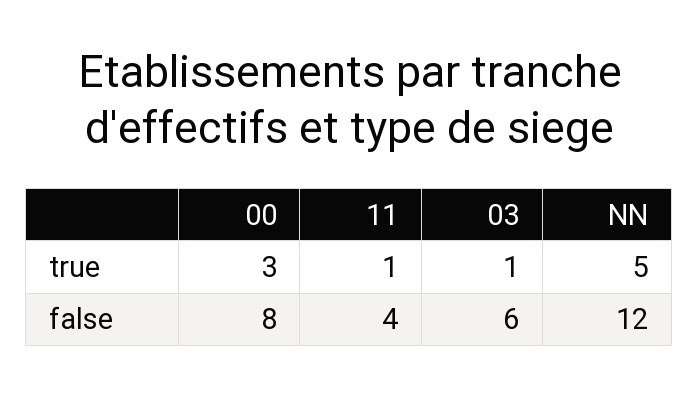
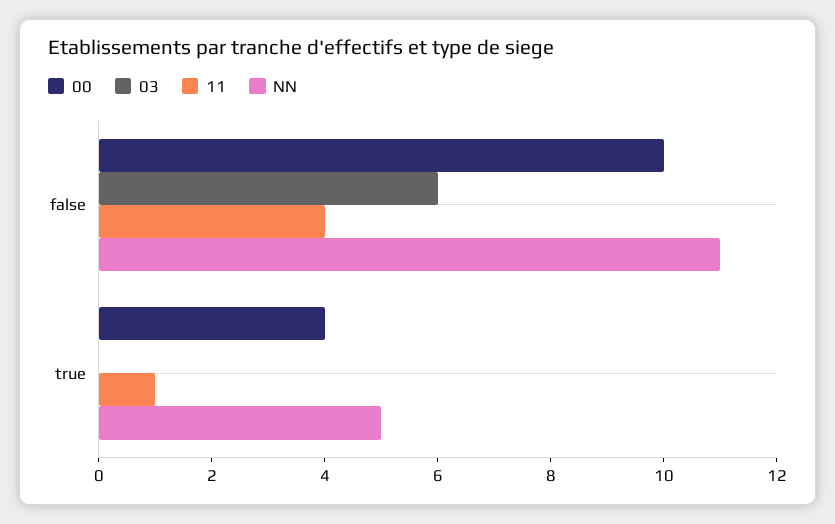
  {
    "00": {
-     "true": 3,
+     "true": 4,
-     "false": 8
+     "false": 10
    },
    "11": {
      "true": 1,
      "false": 4
    },
    "03": {
-     "true": 1,
+     "true": 0,
      "false": 6
    },
    "NN": {
      "true": 5,
-     "false": 12
+     "false": 11
    }
  }

